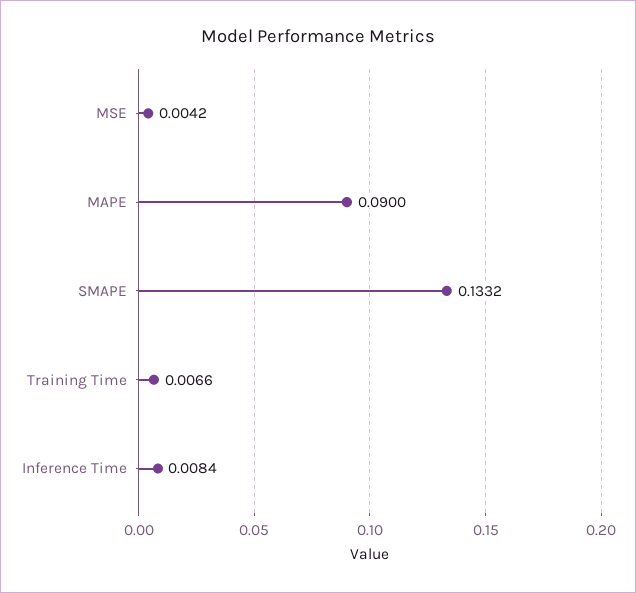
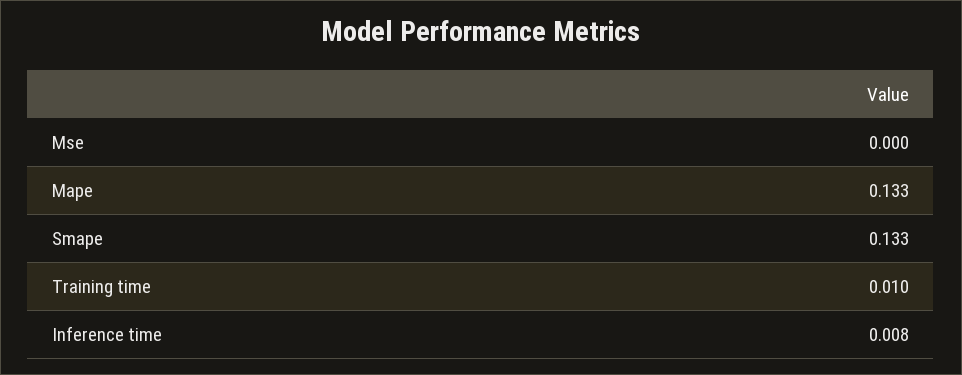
  {
-   "MSE": 0.0042,
+   "MSE": 0,
-   "MAPE": 0.09,
+   "MAPE": 0.133,
    "SMAPE": 0.1332,
-   "Training Time": 0.0066,
+   "Training Time": 0.01,
    "Inference Time": 0.0084
  }

